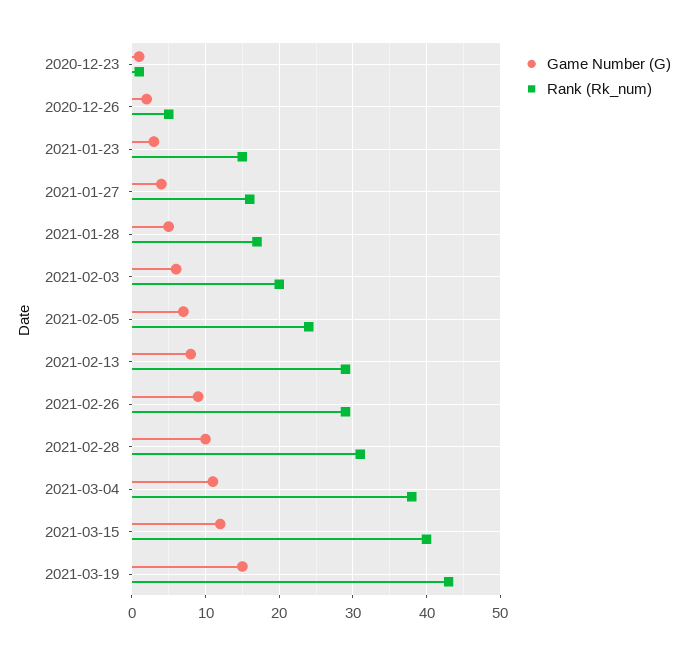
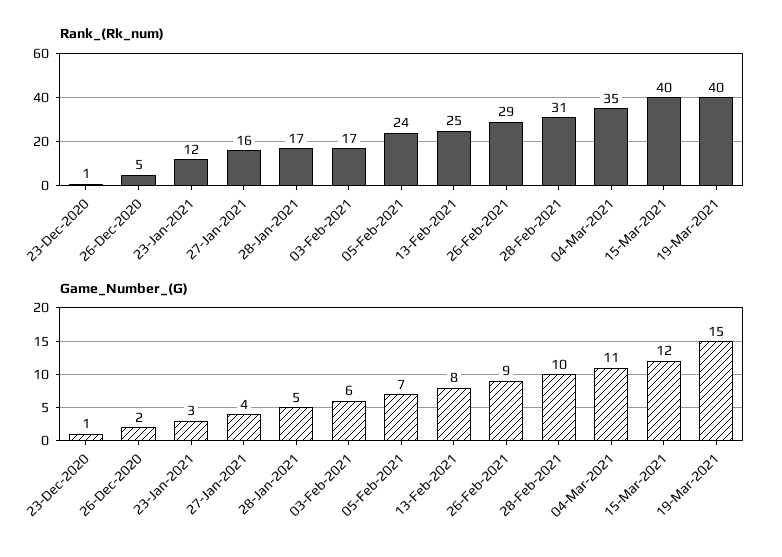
  {
    "Game Number (G)": {
      "2020-12-23": 1,
      "2020-12-26": 2,
      "2021-01-23": 3,
      "2021-01-27": 4,
      "2021-01-28": 5,
      "2021-02-03": 6,
      "2021-02-05": 7,
      "2021-02-13": 8,
      "2021-02-26": 9,
      "2021-02-28": 10,
      "2021-03-04": 11,
      "2021-03-15": 12,
      "2021-03-19": 15
    },
    "Rank (Rk_num)": {
      "2020-12-23": 1,
      "2020-12-26": 5,
-     "2021-01-23": 15,
+     "2021-01-23": 12,
      "2021-01-27": 16,
      "2021-01-28": 17,
-     "2021-02-03": 20,
+     "2021-02-03": 17,
      "2021-02-05": 24,
-     "2021-02-13": 29,
+     "2021-02-13": 25,
      "2021-02-26": 29,
      "2021-02-28": 31,
-     "2021-03-04": 38,
+     "2021-03-04": 35,
      "2021-03-15": 40,
-     "2021-03-19": 43
+     "2021-03-19": 40
    }
  }

